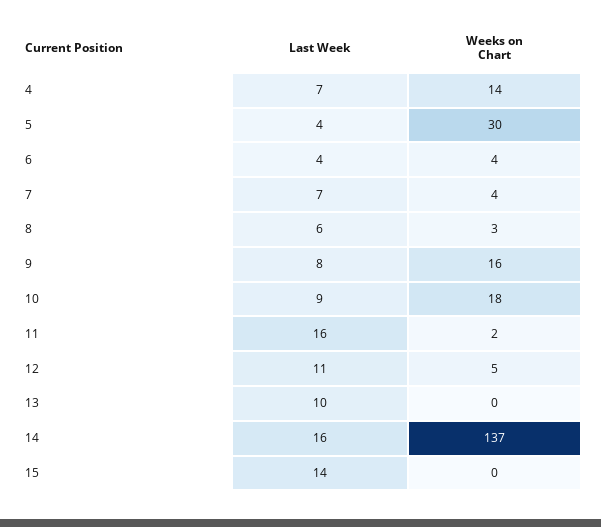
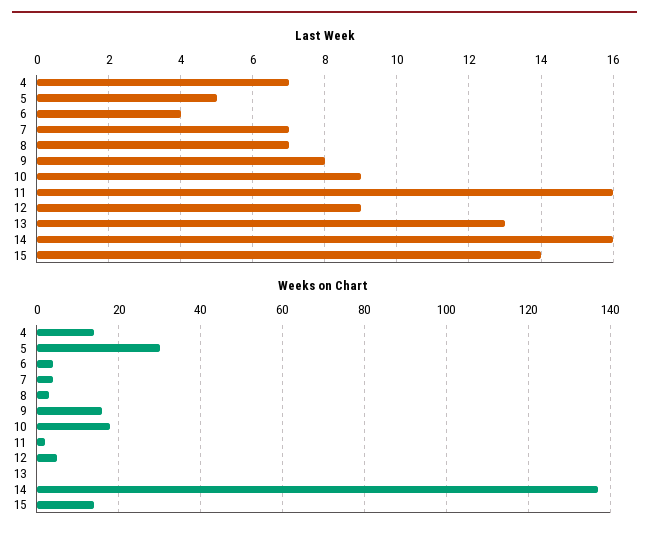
  {
    "Last Week": {
      "4": 7,
-     "5": 4,
+     "5": 5,
      "6": 4,
      "7": 7,
-     "8": 6,
+     "8": 7,
      "9": 8,
      "10": 9,
      "11": 16,
-     "12": 11,
+     "12": 9,
-     "13": 10,
+     "13": 13,
      "14": 16,
      "15": 14
    },
    "Weeks on Chart": {
      "4": 14,
      "5": 30,
      "6": 4,
      "7": 4,
      "8": 3,
      "9": 16,
      "10": 18,
      "11": 2,
      "12": 5,
      "13": 0,
      "14": 137,
-     "15": 0
+     "15": 15
    }
  }

